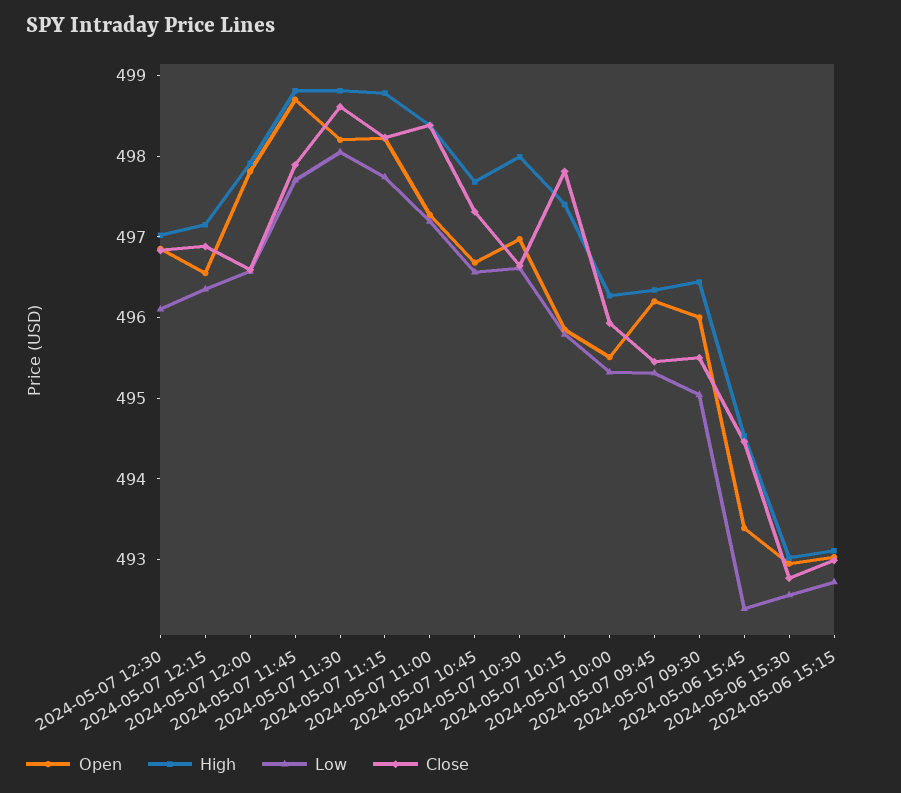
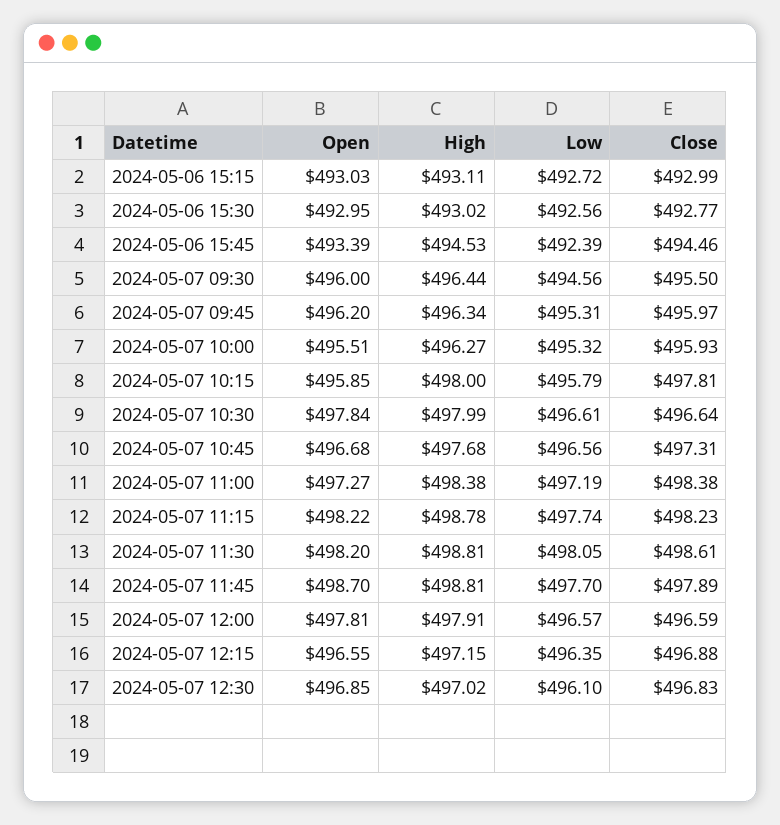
  {
    "Open": {
      "2024-05-07 12:30": 496.85,
      "2024-05-07 12:15": 496.55,
      "2024-05-07 12:00": 497.81,
      "2024-05-07 11:45": 498.7,
      "2024-05-07 11:30": 498.2,
      "2024-05-07 11:15": 498.22,
      "2024-05-07 11:00": 497.27,
      "2024-05-07 10:45": 496.68,
-     "2024-05-07 10:30": 497,
+     "2024-05-07 10:30": 497.84,
      "2024-05-07 10:15": 495.85,
      "2024-05-07 10:00": 495.51,
      "2024-05-07 09:45": 496.2,
      "2024-05-07 09:30": 496,
      "2024-05-06 15:45": 493.39,
      "2024-05-06 15:30": 492.95,
      "2024-05-06 15:15": 493.03
    },
    "High": {
      "2024-05-07 12:30": 497.02,
      "2024-05-07 12:15": 497.15,
      "2024-05-07 12:00": 497.91,
      "2024-05-07 11:45": 498.81,
      "2024-05-07 11:30": 498.81,
      "2024-05-07 11:15": 498.78,
      "2024-05-07 11:00": 498.38,
      "2024-05-07 10:45": 497.68,
      "2024-05-07 10:30": 497.99,
-     "2024-05-07 10:15": 497.4,
+     "2024-05-07 10:15": 498,
      "2024-05-07 10:00": 496.27,
      "2024-05-07 09:45": 496.34,
      "2024-05-07 09:30": 496.44,
      "2024-05-06 15:45": 494.53,
      "2024-05-06 15:30": 493.02,
      "2024-05-06 15:15": 493.11
    },
    "Low": {
      "2024-05-07 12:30": 496.1,
      "2024-05-07 12:15": 496.35,
      "2024-05-07 12:00": 496.57,
      "2024-05-07 11:45": 497.7,
      "2024-05-07 11:30": 498.05,
      "2024-05-07 11:15": 497.74,
      "2024-05-07 11:00": 497.19,
      "2024-05-07 10:45": 496.56,
      "2024-05-07 10:30": 496.61,
      "2024-05-07 10:15": 495.79,
      "2024-05-07 10:00": 495.32,
      "2024-05-07 09:45": 495.31,
-     "2024-05-07 09:30": 495,
+     "2024-05-07 09:30": 494.56,
      "2024-05-06 15:45": 492.39,
      "2024-05-06 15:30": 492.56,
      "2024-05-06 15:15": 492.72
    },
    "Close": {
      "2024-05-07 12:30": 496.83,
      "2024-05-07 12:15": 496.88,
      "2024-05-07 12:00": 496.59,
      "2024-05-07 11:45": 497.89,
      "2024-05-07 11:30": 498.61,
      "2024-05-07 11:15": 498.23,
      "2024-05-07 11:00": 498.38,
      "2024-05-07 10:45": 497.31,
      "2024-05-07 10:30": 496.64,
      "2024-05-07 10:15": 497.81,
      "2024-05-07 10:00": 495.93,
-     "2024-05-07 09:45": 495.4,
+     "2024-05-07 09:45": 495.97,
      "2024-05-07 09:30": 495.5,
      "2024-05-06 15:45": 494.46,
      "2024-05-06 15:30": 492.77,
      "2024-05-06 15:15": 492.99
    }
  }

